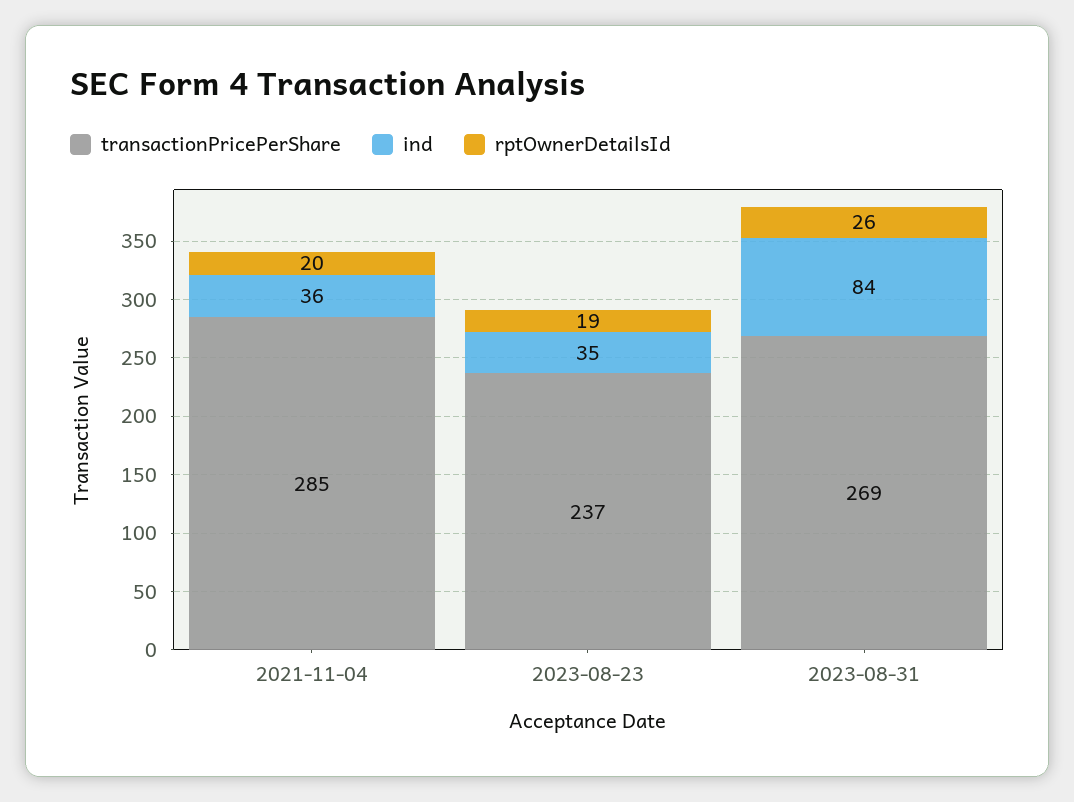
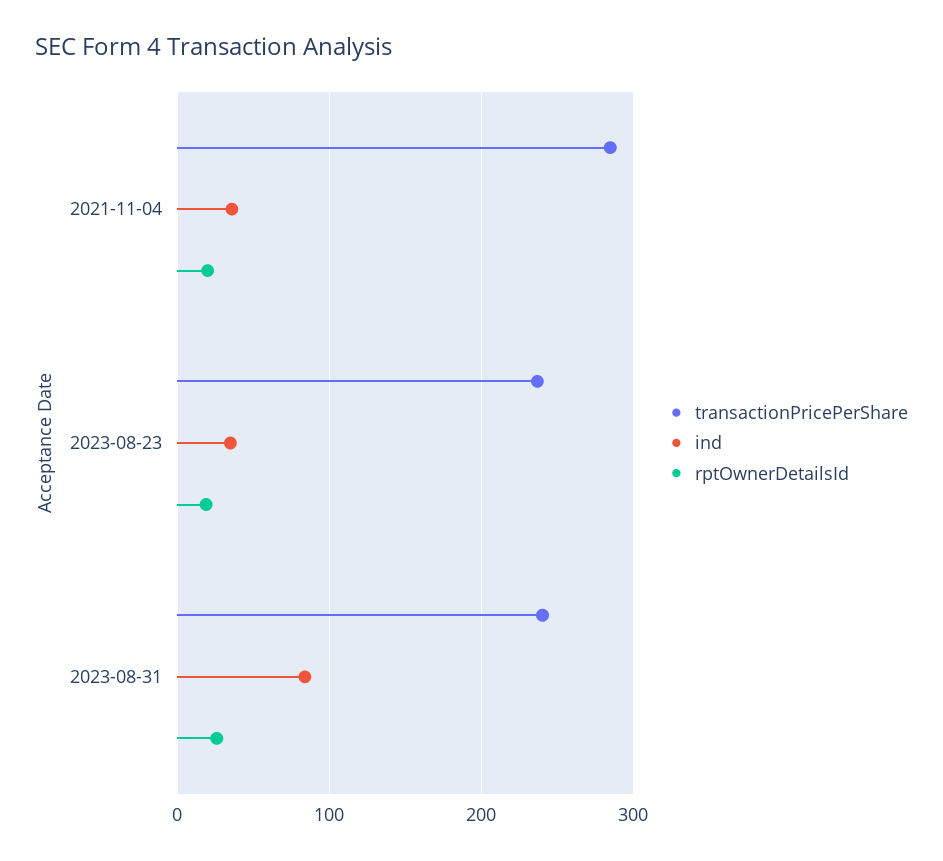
  {
    "transactionPricePerShare": {
      "2021-11-04": 285,
      "2023-08-23": 237,
-     "2023-08-31": 269
+     "2023-08-31": 240
    },
    "ind": {
      "2021-11-04": 36,
      "2023-08-23": 35,
      "2023-08-31": 84
    },
    "rptOwnerDetailsId": {
      "2021-11-04": 20,
      "2023-08-23": 19,
      "2023-08-31": 26
    }
  }

